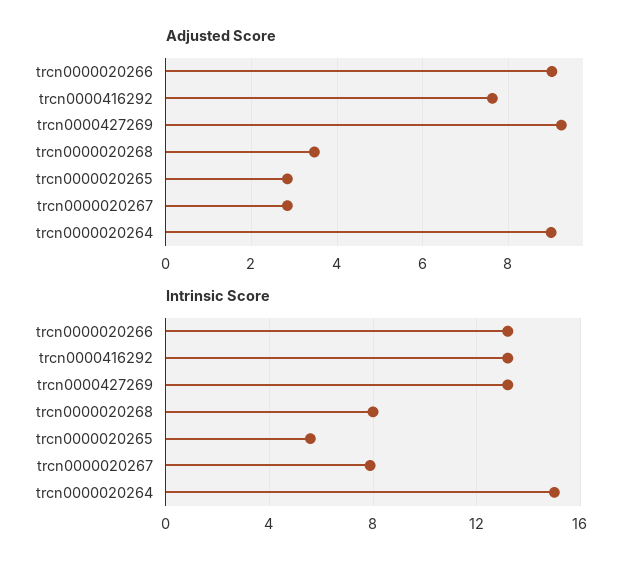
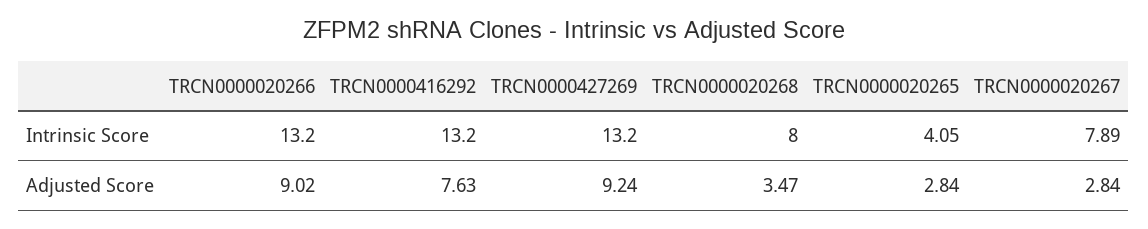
  {
    "Adjusted Score": {
      "trcn0000020266": 9.02,
      "trcn0000416292": 7.63,
      "trcn0000427269": 9.24,
      "trcn0000020268": 3.47,
      "trcn0000020265": 2.84,
-     "trcn0000020267": 2.84,
+     "trcn0000020267": 2.84
-     "trcn0000020264": 9
    },
    "Intrinsic Score": {
      "trcn0000020266": 13.2,
      "trcn0000416292": 13.2,
      "trcn0000427269": 13.2,
      "trcn0000020268": 8,
-     "trcn0000020265": 5.5,
+     "trcn0000020265": 4.05,
-     "trcn0000020267": 7.89,
+     "trcn0000020267": 7.89
-     "trcn0000020264": 15
    }
  }

